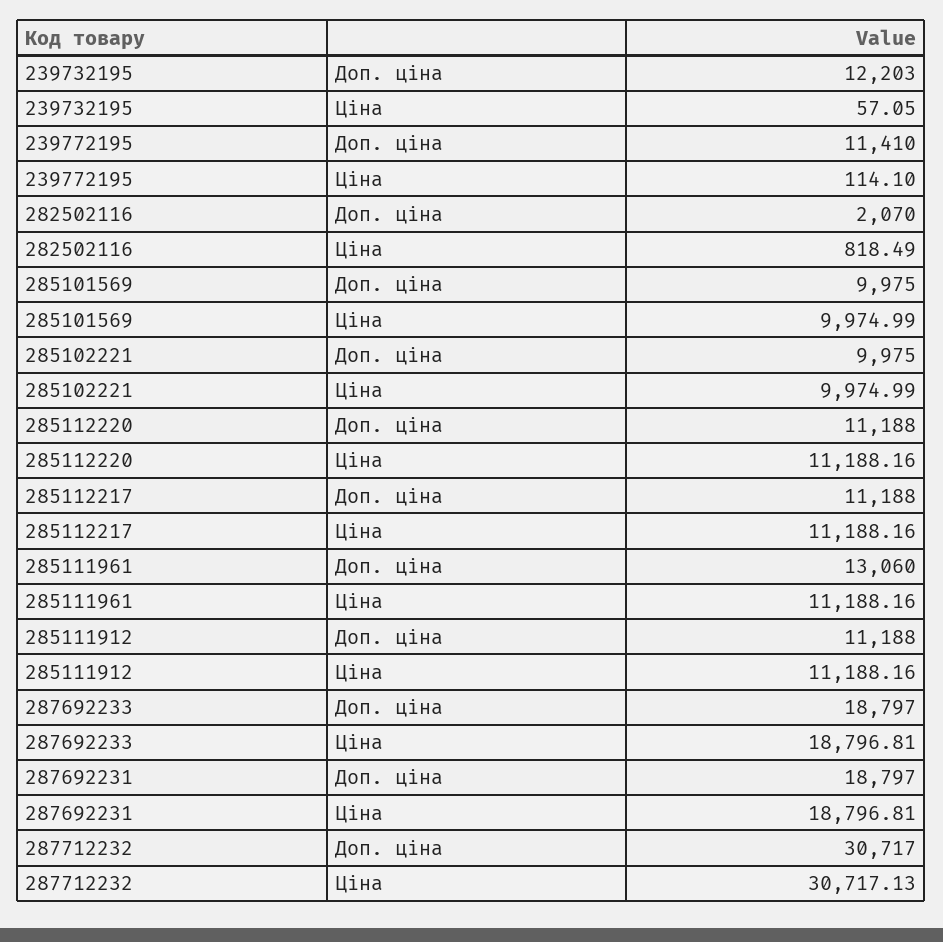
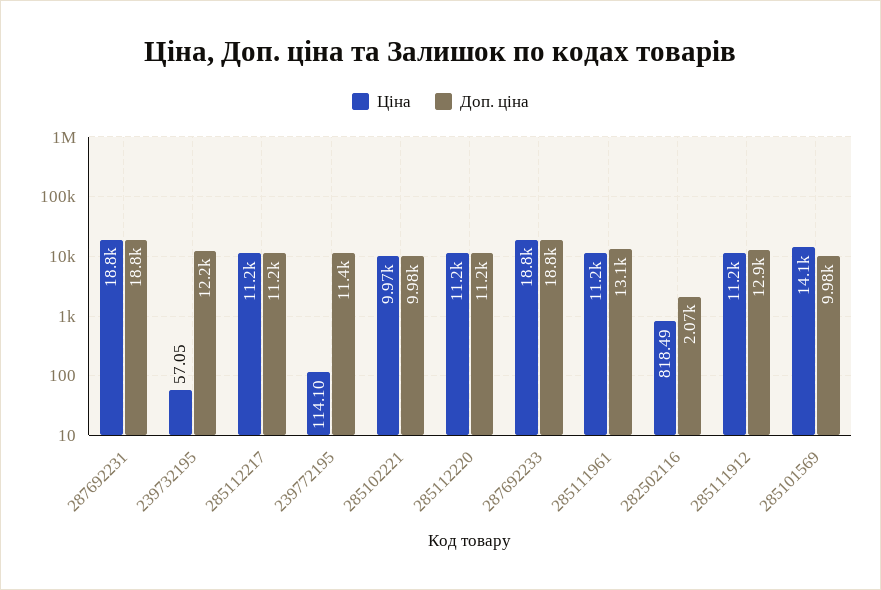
  {
    "Доп. ціна": {
      "239732195": 12203,
      "239772195": 11410,
      "282502116": 2070,
      "285101569": 9975,
      "285102221": 9975,
      "285112220": 11188,
      "285112217": 11188,
      "285111961": 13060,
-     "285111912": 11188,
+     "285111912": 12900,
      "287692233": 18797,
-     "287692231": 18797,
+     "287692231": 18797
-     "287712232": 30717
    },
    "Ціна": {
      "239732195": 57.05,
      "239772195": 114.1,
      "282502116": 818.49,
-     "285101569": 9974.99,
+     "285101569": 14100,
      "285102221": 9974.99,
      "285112220": 11188.16,
      "285112217": 11188.16,
      "285111961": 11188.16,
      "285111912": 11188.16,
      "287692233": 18796.81,
-     "287692231": 18796.81,
+     "287692231": 18796.81
-     "287712232": 30717.13
    }
  }

